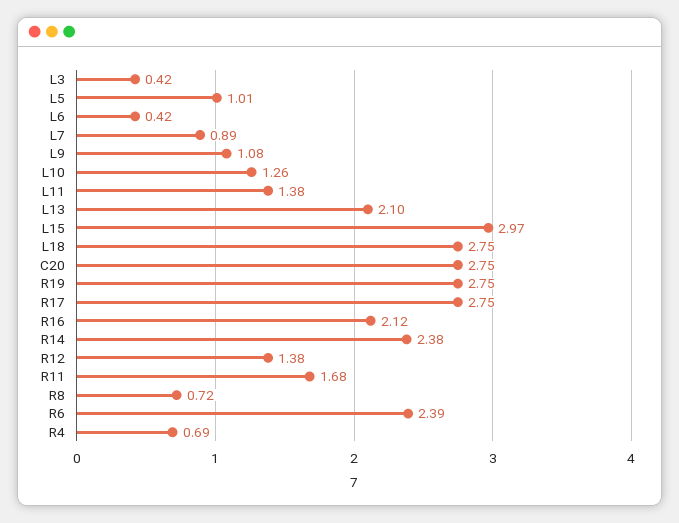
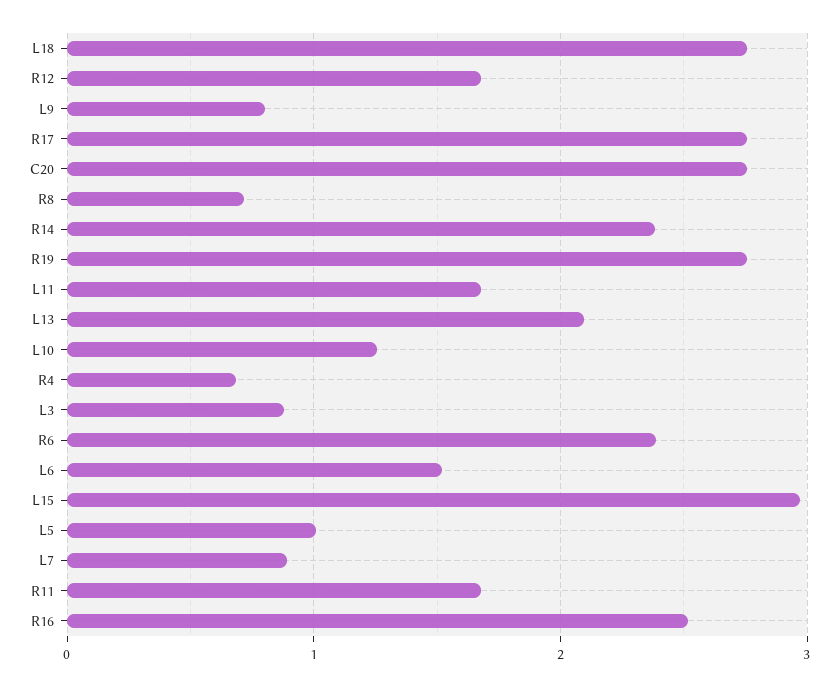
  {
-   "L3": 0.42,
+   "L3": 0.9,
    "L5": 1.01,
-   "L6": 0.42,
+   "L6": 1.5,
    "L7": 0.89,
-   "L9": 1.08,
+   "L9": 0.8,
    "L10": 1.26,
-   "L11": 1.38,
+   "L11": 1.7,
    "L13": 2.1,
    "L15": 2.97,
    "L18": 2.75,
    "C20": 2.75,
    "R19": 2.75,
    "R17": 2.75,
-   "R16": 2.12,
+   "R16": 2.5,
    "R14": 2.38,
-   "R12": 1.38,
+   "R12": 1.7,
    "R11": 1.68,
    "R8": 0.72,
    "R6": 2.39,
    "R4": 0.69
  }

